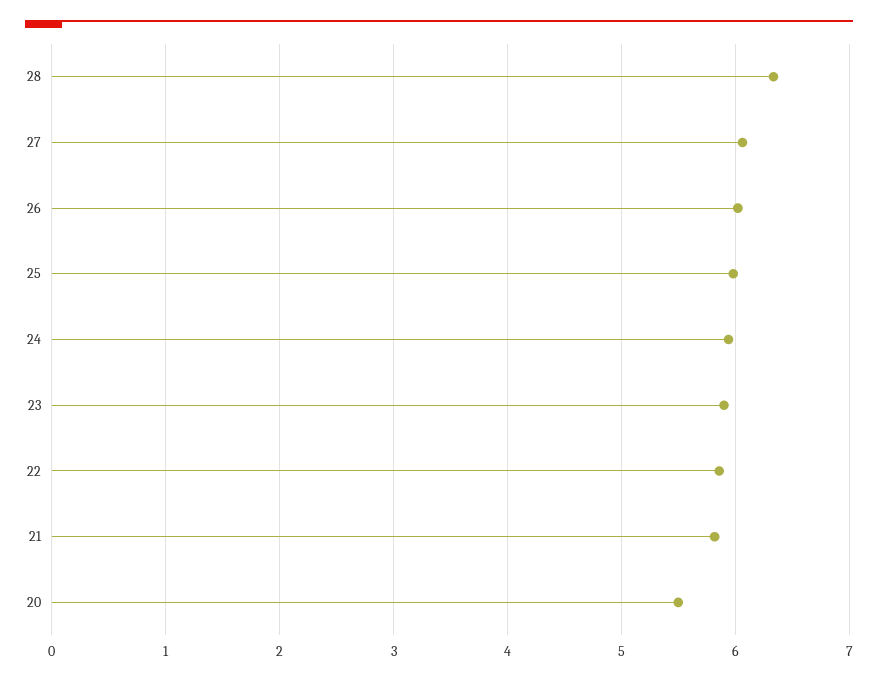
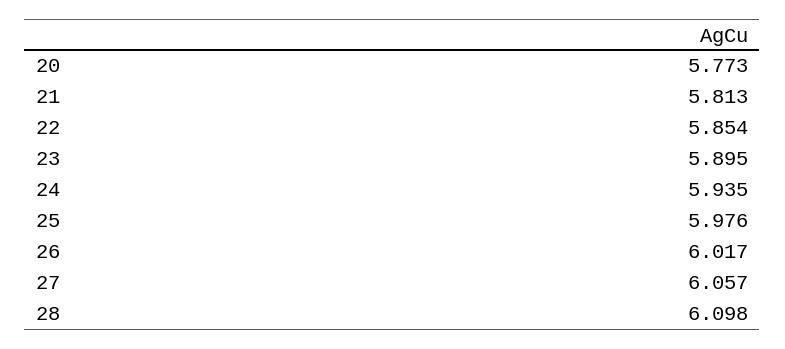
  {
-   "28": 6.3,
+   "28": 6.098,
    "27": 6.057,
    "26": 6.017,
    "25": 5.976,
    "24": 5.935,
    "23": 5.895,
    "22": 5.854,
    "21": 5.813,
-   "20": 5.5
+   "20": 5.773
  }

